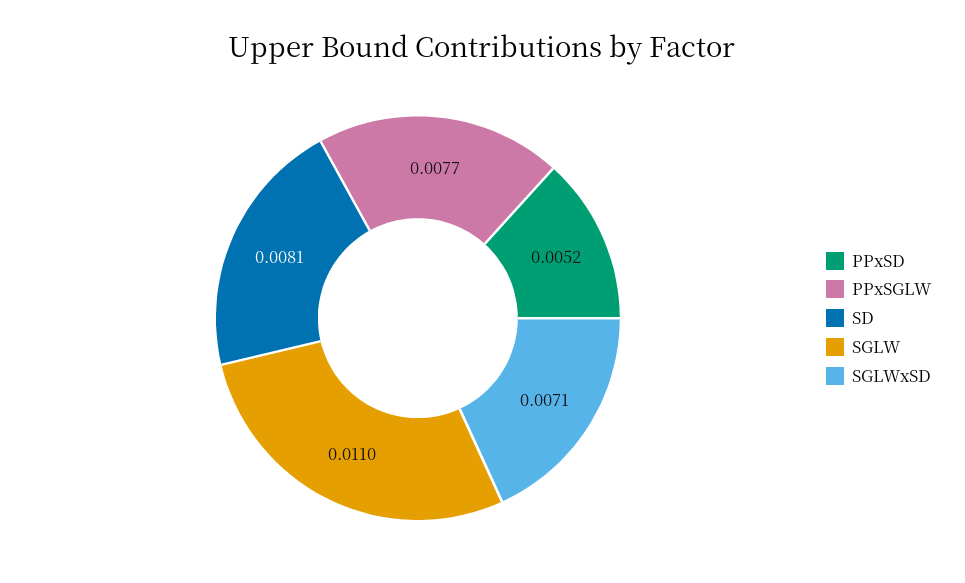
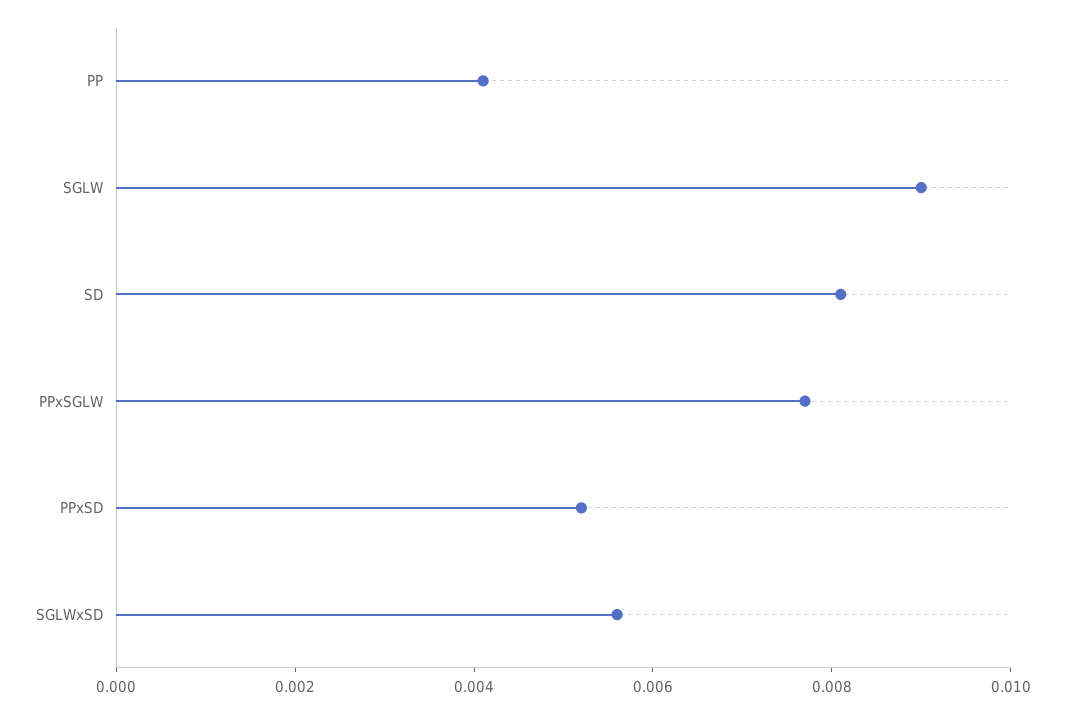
  {
    "PPxSD": 0.0052,
    "PPxSGLW": 0.0077,
    "SD": 0.0081,
-   "SGLW": 0.011,
+   "SGLW": 0.009,
-   "SGLWxSD": 0.0071
+   "SGLWxSD": 0.0055,
+   "PP": 0.004
  }

